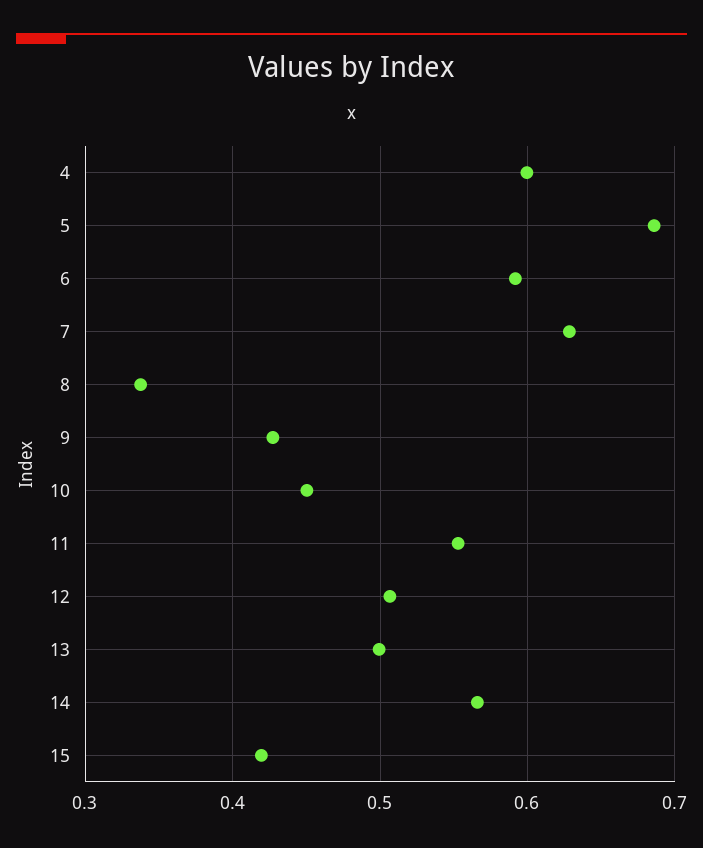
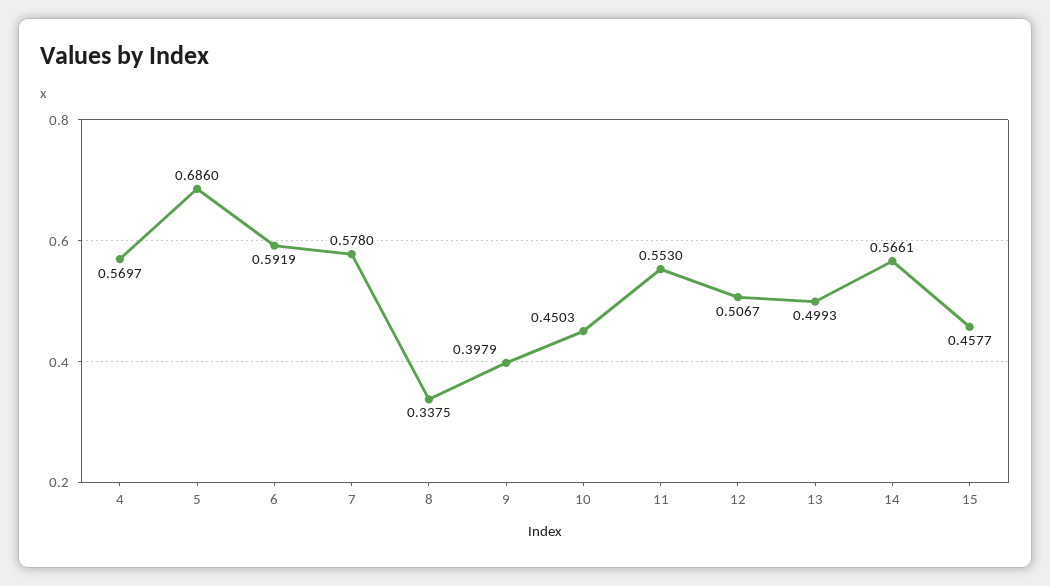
  {
-   "4": 0.6,
+   "4": 0.5697,
    "5": 0.686,
    "6": 0.5919,
-   "7": 0.63,
+   "7": 0.578,
    "8": 0.3375,
-   "9": 0.43,
+   "9": 0.3979,
    "10": 0.4503,
    "11": 0.553,
    "12": 0.5067,
    "13": 0.4993,
    "14": 0.5661,
-   "15": 0.42
+   "15": 0.4577
  }

